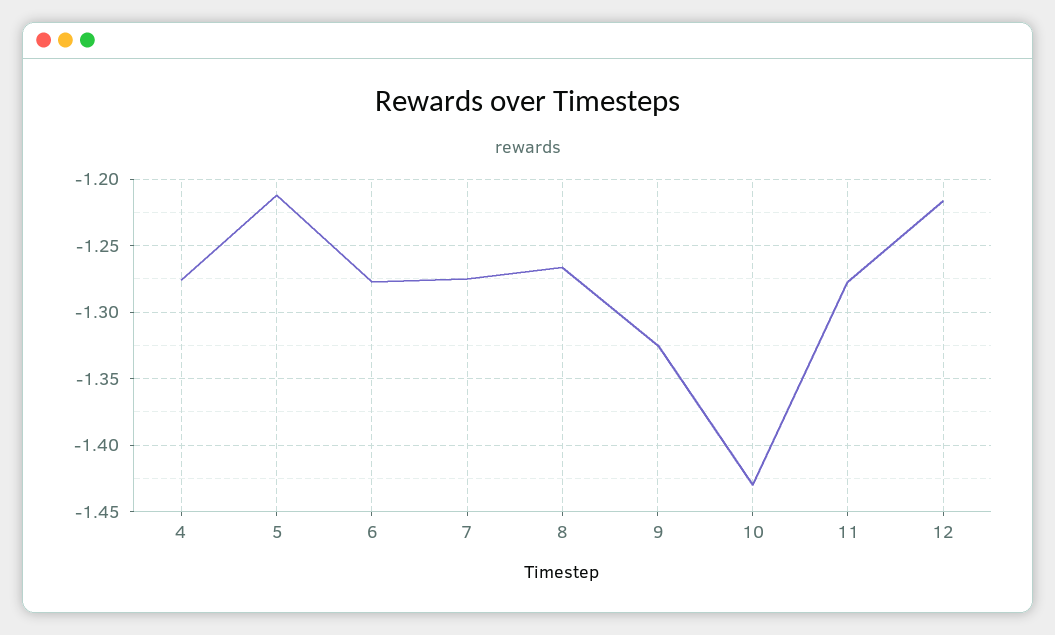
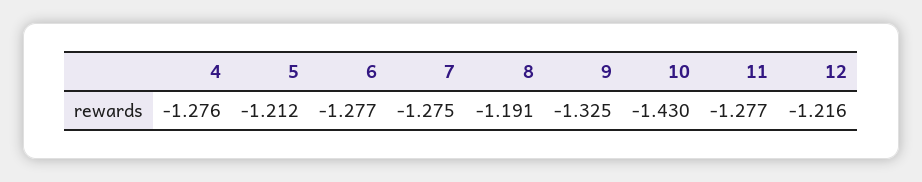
  {
    "4": -1.276,
    "5": -1.212,
    "6": -1.277,
    "7": -1.275,
-   "8": -1.265,
+   "8": -1.191,
    "9": -1.325,
    "10": -1.43,
    "11": -1.277,
    "12": -1.216
  }

